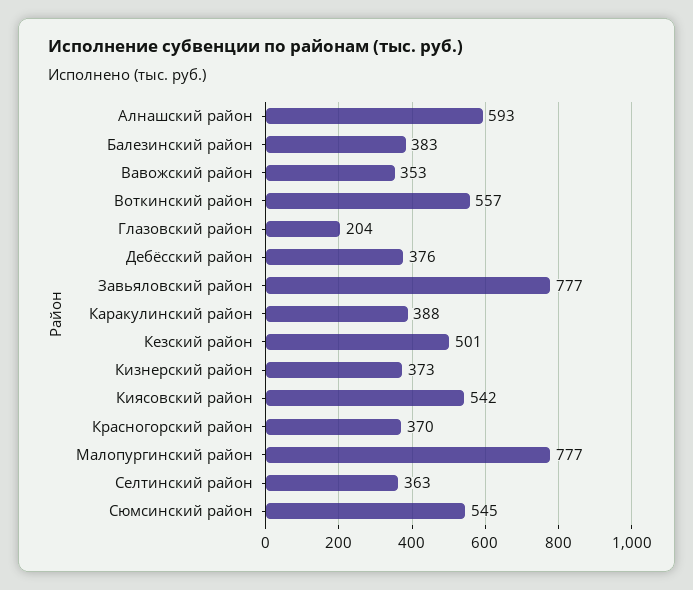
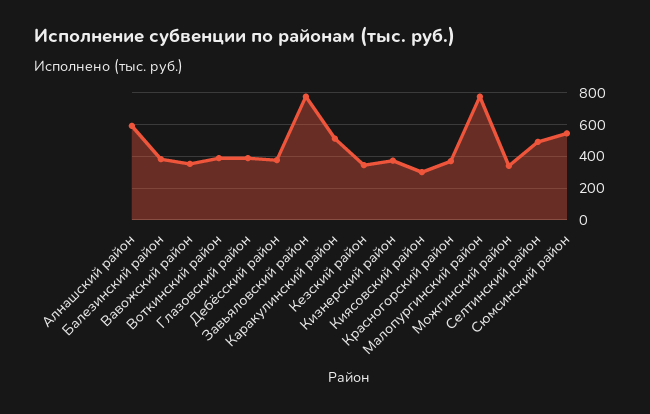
  {
    "Алнашский район": 593,
    "Балезинский район": 383,
    "Вавожский район": 353,
-   "Воткинский район": 557,
+   "Воткинский район": 400,
-   "Глазовский район": 204,
+   "Глазовский район": 400,
    "Дебёсский район": 376,
    "Завьяловский район": 777,
-   "Каракулинский район": 388,
+   "Каракулинский район": 500,
-   "Кезский район": 501,
+   "Кезский район": 350,
    "Кизнерский район": 373,
-   "Киясовский район": 542,
+   "Киясовский район": 300,
    "Красногорский район": 370,
    "Малопургинский район": 777,
-   "Селтинский район": 363,
+   "Селтинский район": 500,
-   "Сюмсинский район": 545
+   "Сюмсинский район": 545,
+   "Можгинский район": 350
  }

